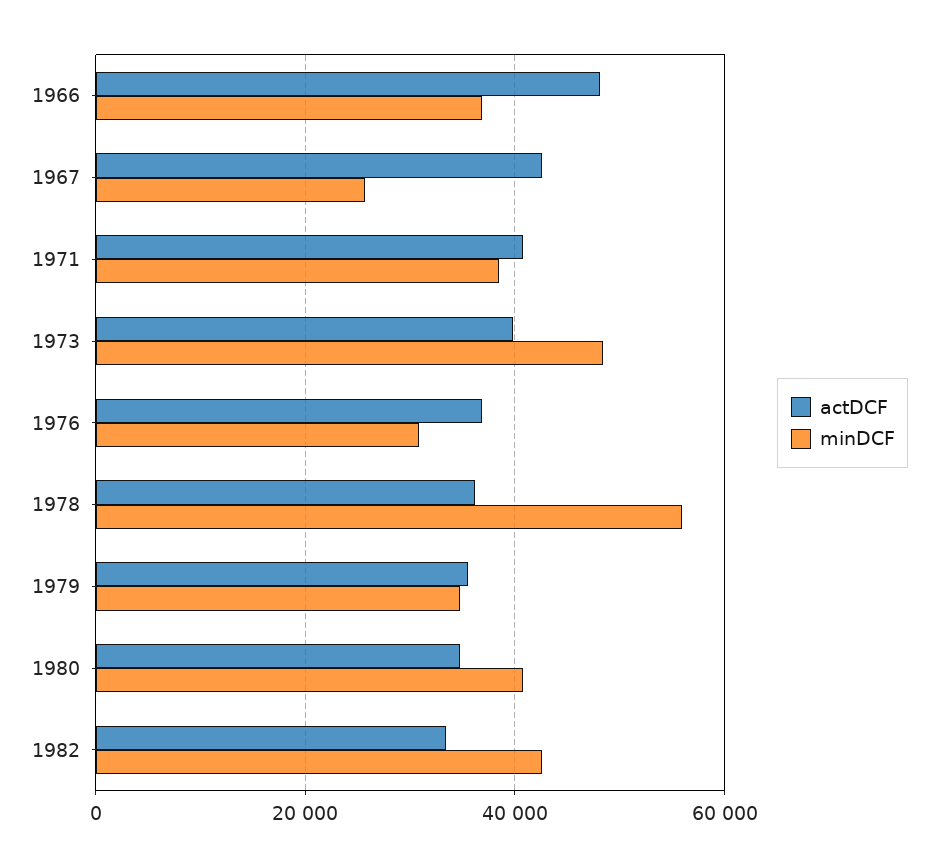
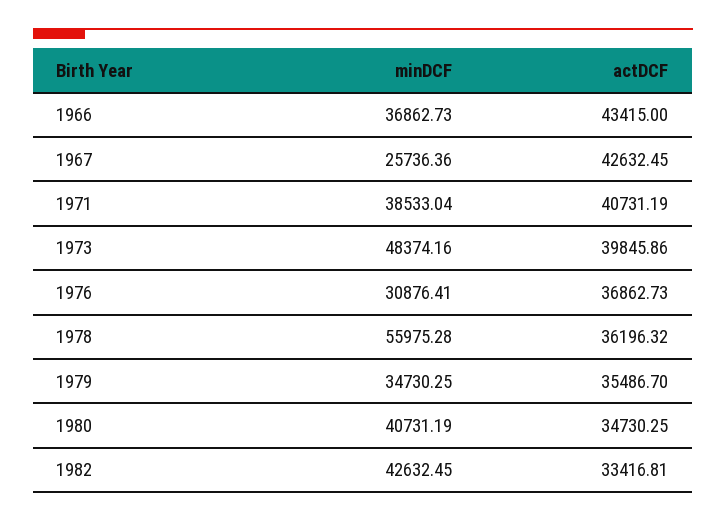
  {
    "actDCF": {
-     "1966": 48000,
+     "1966": 43415,
      "1967": 42632.45,
      "1971": 40731.19,
      "1973": 39845.86,
      "1976": 36862.73,
      "1978": 36196.32,
      "1979": 35486.7,
      "1980": 34730.25,
      "1982": 33416.81
    },
    "minDCF": {
      "1966": 36862.73,
      "1967": 25736.36,
      "1971": 38533.04,
      "1973": 48374.16,
      "1976": 30876.41,
      "1978": 55975.28,
      "1979": 34730.25,
      "1980": 40731.19,
      "1982": 42632.45
    }
  }

